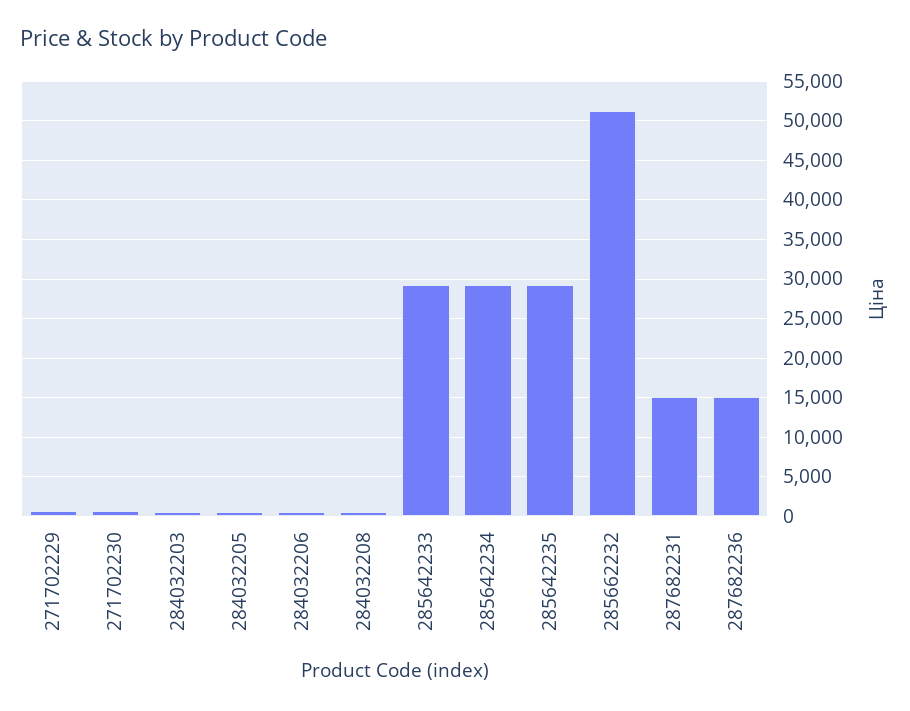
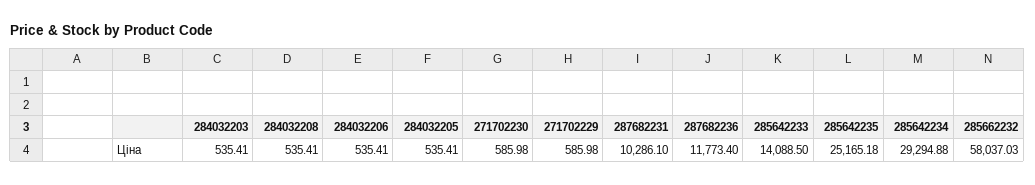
  {
    "271702229": 585.98,
    "271702230": 585.98,
    "284032203": 535.41,
    "284032205": 535.41,
    "284032206": 535.41,
    "284032208": 535.41,
-   "285642233": 29000,
+   "285642233": 14088.5,
    "285642234": 29294.88,
-   "285642235": 29000,
+   "285642235": 25165.18,
-   "285662232": 51000,
+   "285662232": 58037.03,
-   "287682231": 15000,
+   "287682231": 10286.1,
-   "287682236": 15000
+   "287682236": 11773.4
  }

